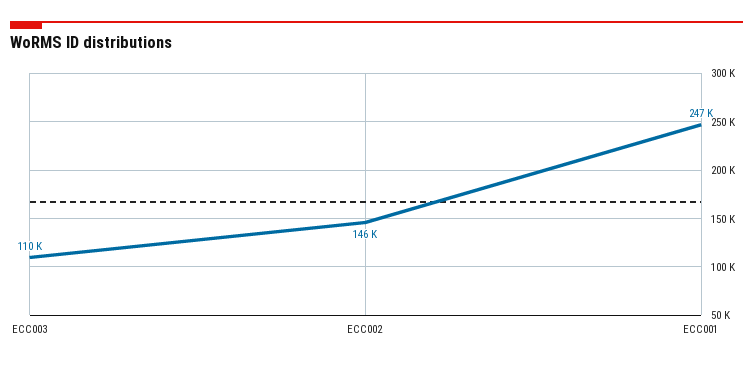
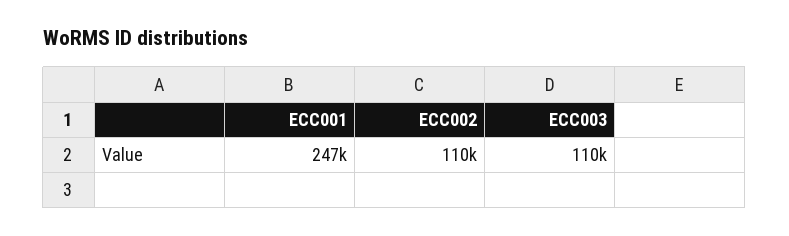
  {
    "ECC003": 110000,
-   "ECC002": 146000,
+   "ECC002": 110000,
    "ECC001": 247000
  }

